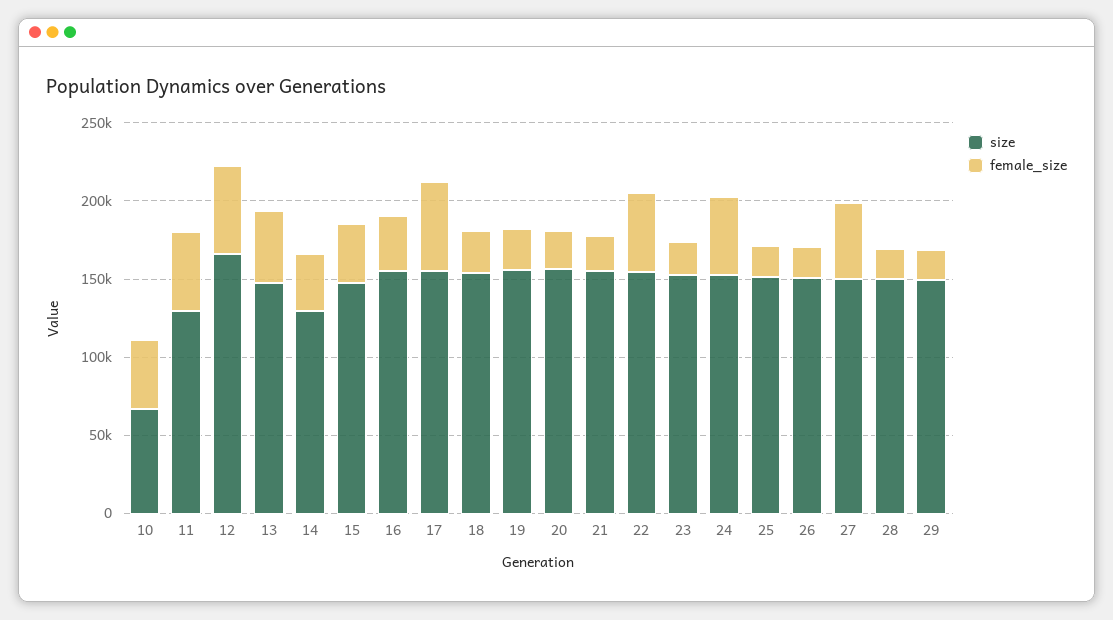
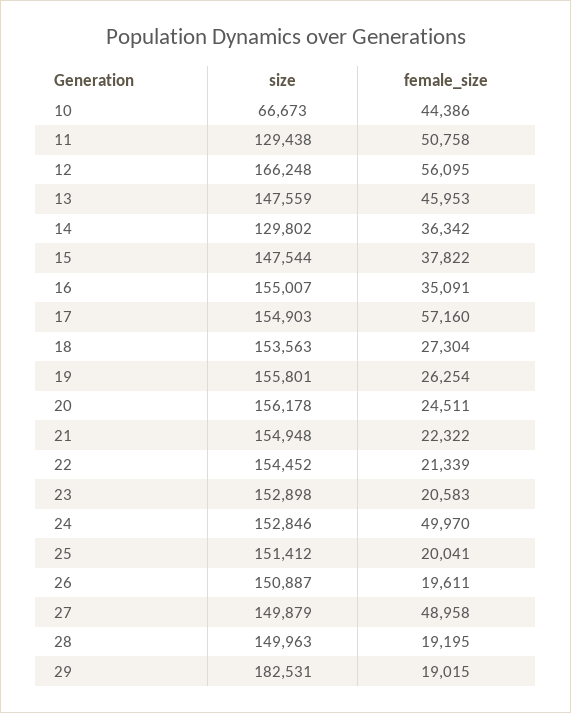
  {
    "size": {
      "10": 66673,
      "11": 129438,
      "12": 166248,
      "13": 147559,
      "14": 129802,
      "15": 147544,
      "16": 155007,
      "17": 154903,
      "18": 153563,
      "19": 155801,
      "20": 156178,
      "21": 154948,
      "22": 154452,
      "23": 152898,
      "24": 152846,
      "25": 151412,
      "26": 150887,
      "27": 149879,
      "28": 149963,
-     "29": 150000
+     "29": 182531
    },
    "female_size": {
      "10": 44386,
      "11": 50758,
      "12": 56095,
      "13": 45953,
      "14": 36342,
      "15": 37822,
      "16": 35091,
      "17": 57160,
      "18": 27304,
      "19": 26254,
      "20": 24511,
      "21": 22322,
-     "22": 50000,
+     "22": 21339,
      "23": 20583,
      "24": 49970,
      "25": 20041,
      "26": 19611,
      "27": 48958,
      "28": 19195,
      "29": 19015
    }
  }

